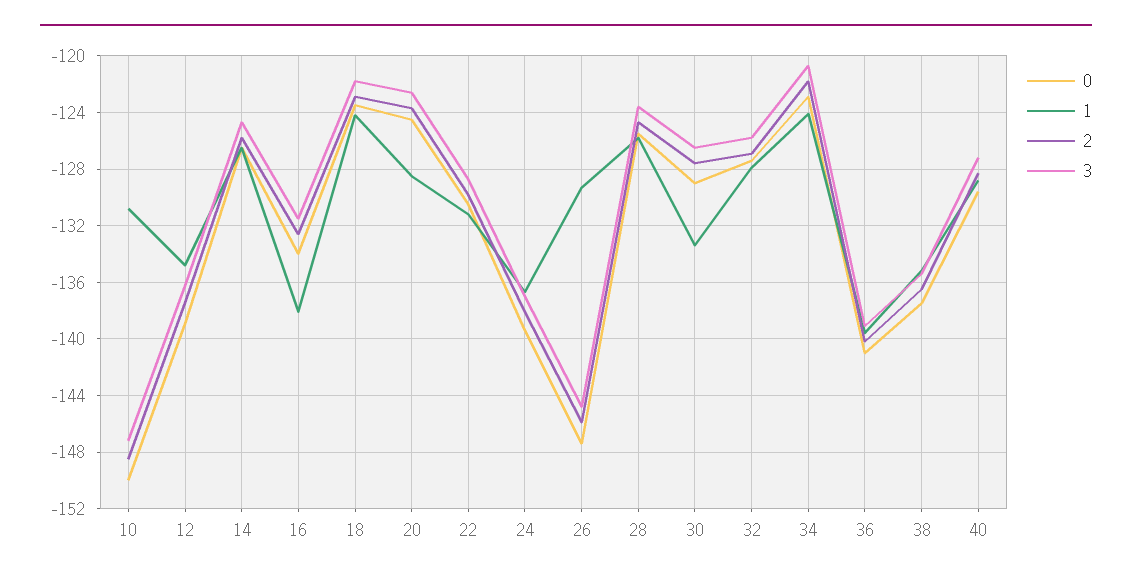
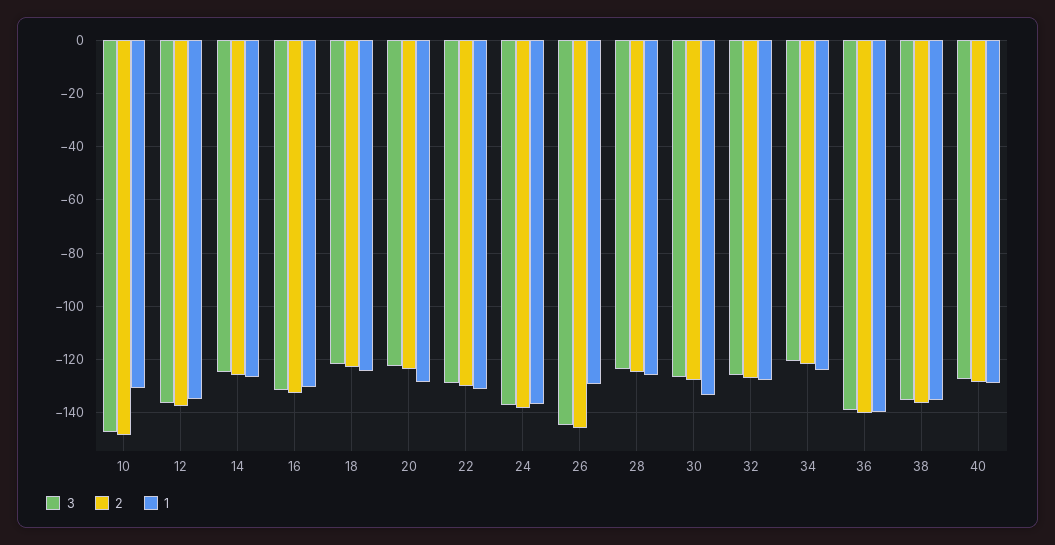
  {
-   "0": {
-     "10": -150,
-     "12": -139,
-     "14": -126.5,
-     "16": -134,
-     "18": -123.5,
-     "20": -124.5,
-     "22": -130.5,
-     "24": -139.5,
-     "26": -147.5,
-     "28": -125.5,
-     "30": -129,
-     "32": -127.5,
-     "34": -123,
-     "36": -141,
-     "38": -137.5,
-     "40": -129.5
-   },
    "1": {
      "10": -131,
      "12": -135,
      "14": -126.5,
-     "16": -138,
+     "16": -130,
      "18": -124,
      "20": -128.5,
      "22": -131,
      "24": -136.5,
      "26": -129.5,
      "28": -126,
      "30": -133.5,
      "32": -128,
      "34": -124,
      "36": -139.5,
      "38": -135,
      "40": -129
    },
    "2": {
      "10": -148.5,
      "12": -137.5,
      "14": -126,
      "16": -132.5,
      "18": -123,
      "20": -123.5,
      "22": -130,
      "24": -138,
      "26": -146,
      "28": -124.5,
      "30": -127.5,
      "32": -127,
      "34": -122,
      "36": -140,
      "38": -136.5,
      "40": -128.5
    },
    "3": {
      "10": -147,
      "12": -136,
      "14": -124.5,
      "16": -131.5,
      "18": -122,
      "20": -122.5,
      "22": -128.5,
      "24": -137,
      "26": -145,
      "28": -123.5,
      "30": -126.5,
      "32": -126,
      "34": -120.5,
      "36": -139,
      "38": -135.5,
      "40": -127
    }
  }

